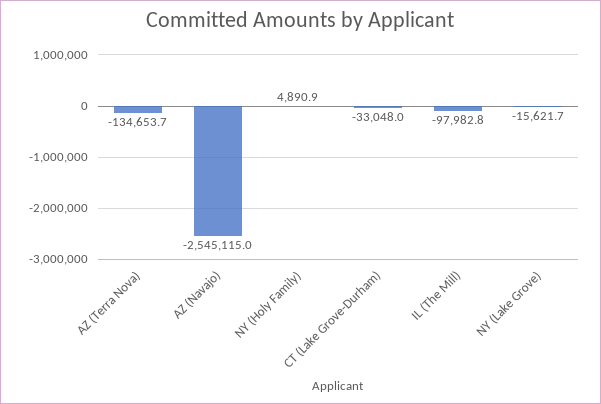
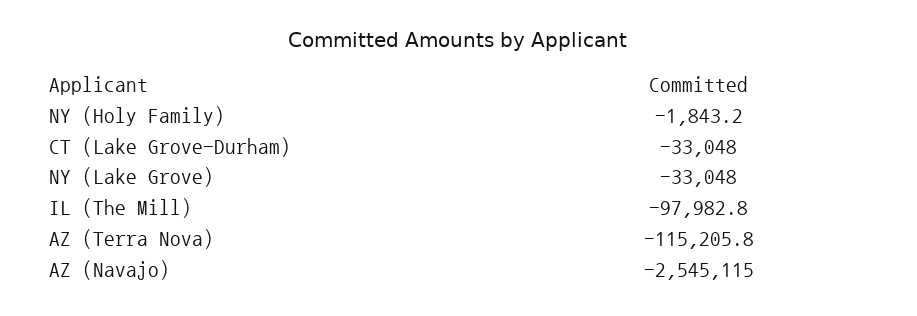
  {
-   "AZ (Terra Nova)": -134653.7,
+   "AZ (Terra Nova)": -115205.8,
    "AZ (Navajo)": -2545115,
-   "NY (Holy Family)": 4890.9,
+   "NY (Holy Family)": -1843.2,
    "CT (Lake Grove-Durham)": -33048,
    "IL (The Mill)": -97982.8,
-   "NY (Lake Grove)": -15621.7
+   "NY (Lake Grove)": -33048
  }

